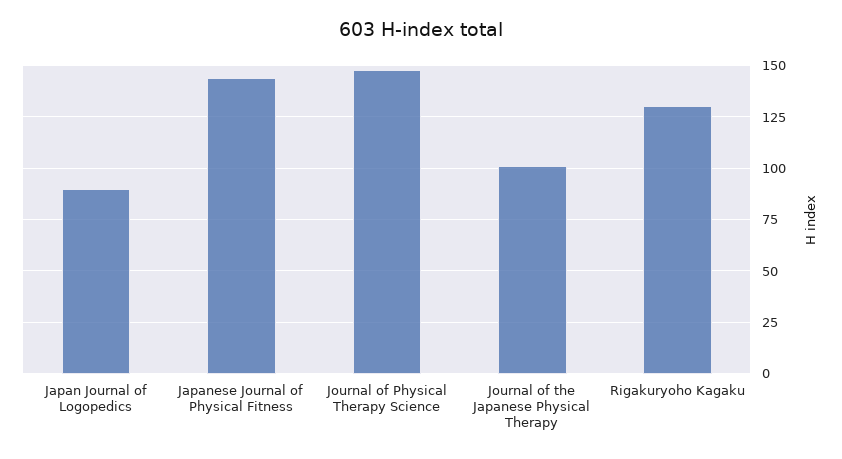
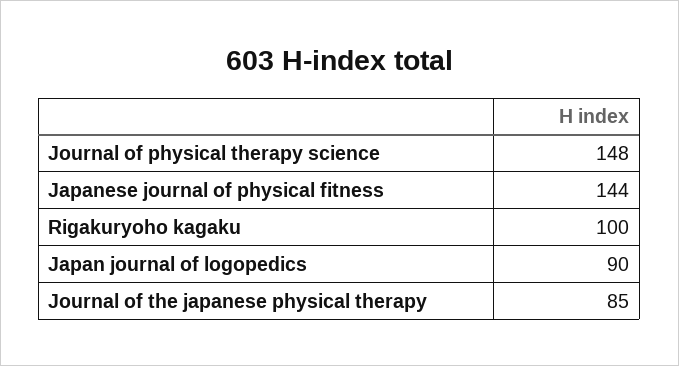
  {
    "Japan Journal of Logopedics": 90,
    "Japanese Journal of Physical Fitness": 144,
    "Journal of Physical Therapy Science": 148,
-   "Journal of the Japanese Physical Therapy": 100,
+   "Journal of the Japanese Physical Therapy": 85,
-   "Rigakuryoho Kagaku": 130
+   "Rigakuryoho Kagaku": 100
  }

